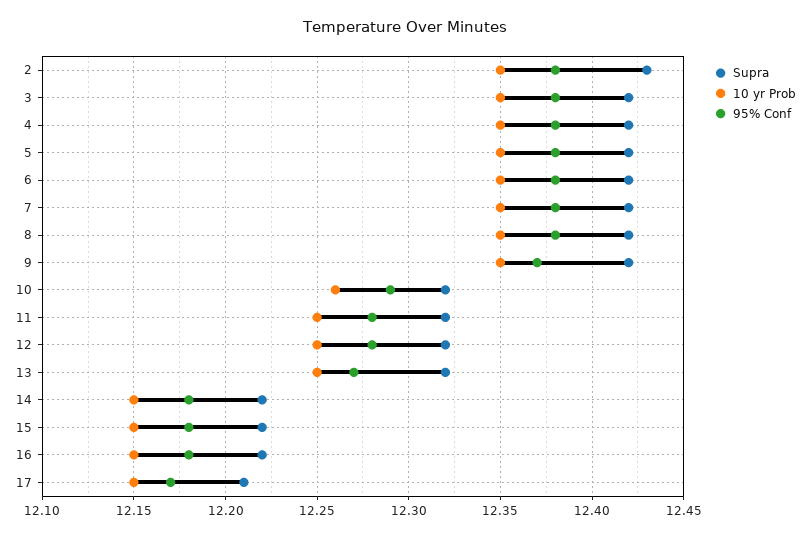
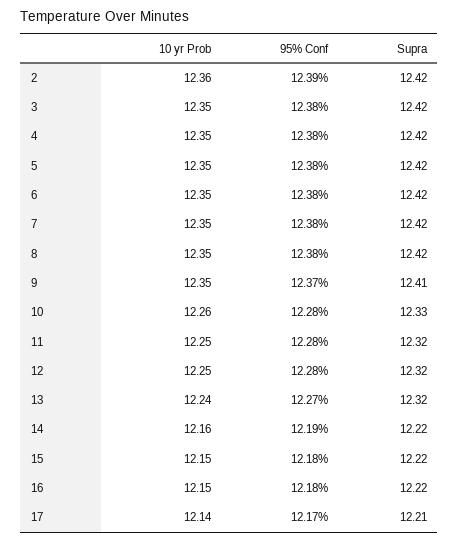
  {
    "Supra": {
-     "2": 12.43,
+     "2": 12.42,
      "3": 12.42,
      "4": 12.42,
      "5": 12.42,
      "6": 12.42,
      "7": 12.42,
      "8": 12.42,
-     "9": 12.42,
+     "9": 12.41,
-     "10": 12.32,
+     "10": 12.33,
      "11": 12.32,
      "12": 12.32,
      "13": 12.32,
      "14": 12.22,
      "15": 12.22,
      "16": 12.22,
      "17": 12.21
    },
    "10 yr Prob": {
-     "2": 12.35,
+     "2": 12.36,
      "3": 12.35,
      "4": 12.35,
      "5": 12.35,
      "6": 12.35,
      "7": 12.35,
      "8": 12.35,
      "9": 12.35,
      "10": 12.26,
      "11": 12.25,
      "12": 12.25,
-     "13": 12.25,
+     "13": 12.24,
-     "14": 12.15,
+     "14": 12.16,
      "15": 12.15,
      "16": 12.15,
-     "17": 12.15
+     "17": 12.14
    },
    "95% Conf": {
-     "2": 12.38,
+     "2": 12.39,
      "3": 12.38,
      "4": 12.38,
      "5": 12.38,
      "6": 12.38,
      "7": 12.38,
      "8": 12.38,
      "9": 12.37,
-     "10": 12.29,
+     "10": 12.28,
      "11": 12.28,
      "12": 12.28,
      "13": 12.27,
-     "14": 12.18,
+     "14": 12.19,
      "15": 12.18,
      "16": 12.18,
      "17": 12.17
    }
  }

